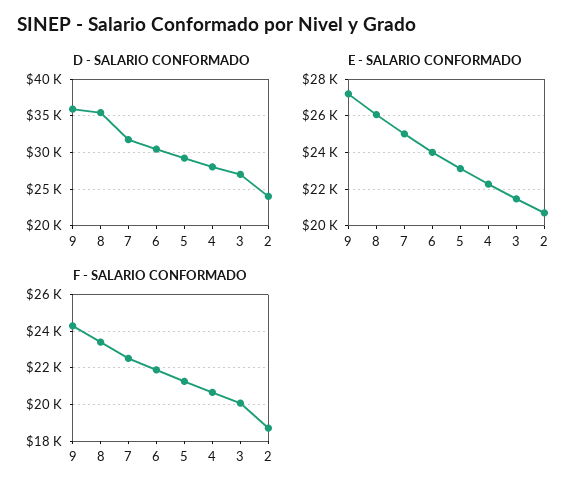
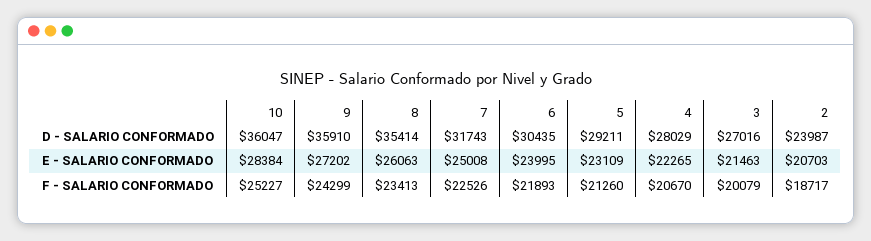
  {
    "D - SALARIO CONFORMADO": {
      "9": 35910,
      "8": 35414,
      "7": 31743,
      "6": 30435,
      "5": 29211,
      "4": 28029,
      "3": 27016,
-     "2": 23987
+     "2": 23987,
+     "10": 36047
    },
    "E - SALARIO CONFORMADO": {
      "9": 27202,
      "8": 26063,
      "7": 25008,
      "6": 23995,
      "5": 23109,
      "4": 22265,
      "3": 21463,
-     "2": 20703
+     "2": 20703,
+     "10": 28384
    },
    "F - SALARIO CONFORMADO": {
      "9": 24299,
      "8": 23413,
      "7": 22526,
      "6": 21893,
      "5": 21260,
      "4": 20670,
      "3": 20079,
-     "2": 18717
+     "2": 18717,
+     "10": 25227
    }
  }

